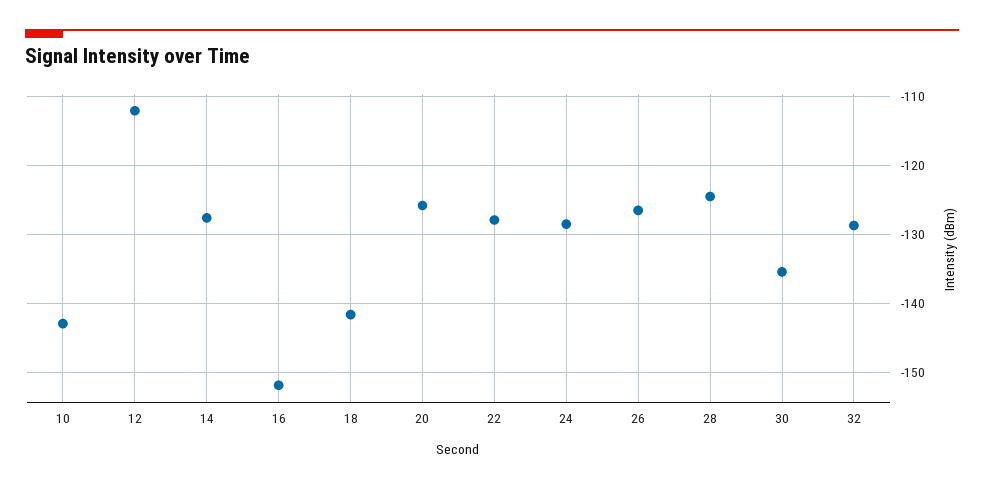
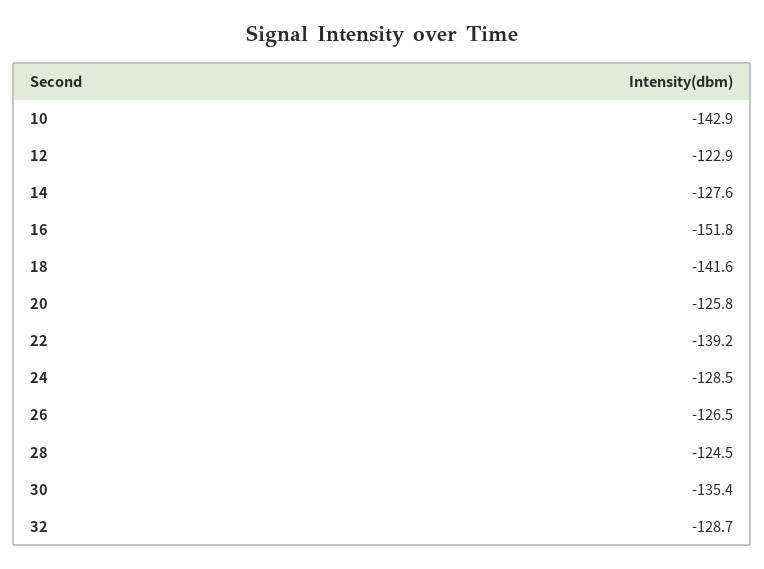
  {
    "10": -142.9,
-   "12": -112,
+   "12": -122.9,
    "14": -127.6,
    "16": -151.8,
    "18": -141.6,
    "20": -125.8,
-   "22": -128,
+   "22": -139.2,
    "24": -128.5,
    "26": -126.5,
    "28": -124.5,
    "30": -135.4,
    "32": -128.7
  }

